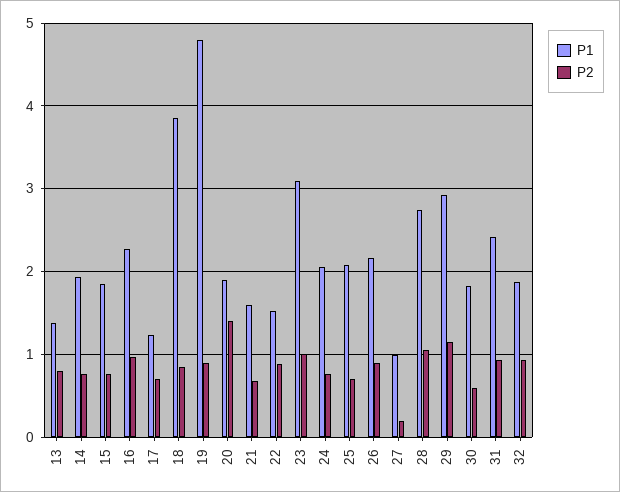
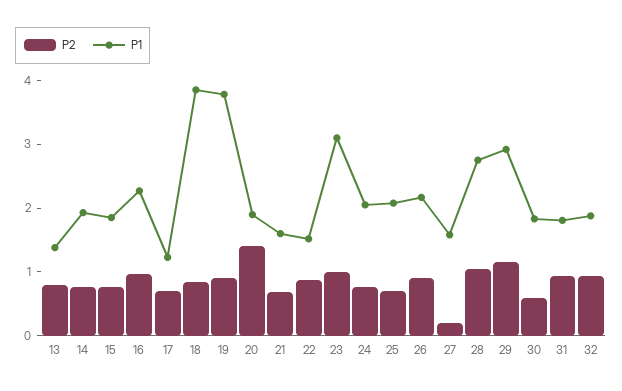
  {
    "P1": {
      "13": 1.4,
      "14": 1.9,
      "15": 1.9,
      "16": 2.3,
      "17": 1.2,
      "18": 3.9,
-     "19": 4.8,
+     "19": 3.8,
      "20": 1.9,
      "21": 1.6,
      "22": 1.5,
      "23": 3.1,
      "24": 2.1,
      "25": 2.1,
      "26": 2.2,
-     "27": 1,
+     "27": 1.6,
      "28": 2.8,
      "29": 2.9,
      "30": 1.8,
-     "31": 2.4,
+     "31": 1.8,
      "32": 1.9
    },
    "P2": {
      "13": 0.8,
      "14": 0.8,
      "15": 0.8,
      "16": 1,
      "17": 0.7,
      "18": 0.9,
      "19": 0.9,
      "20": 1.4,
      "21": 0.7,
      "22": 0.9,
      "23": 1,
      "24": 0.8,
      "25": 0.7,
      "26": 0.9,
      "27": 0.2,
      "28": 1.1,
      "29": 1.2,
      "30": 0.6,
      "31": 0.9,
      "32": 0.9
    }
  }

